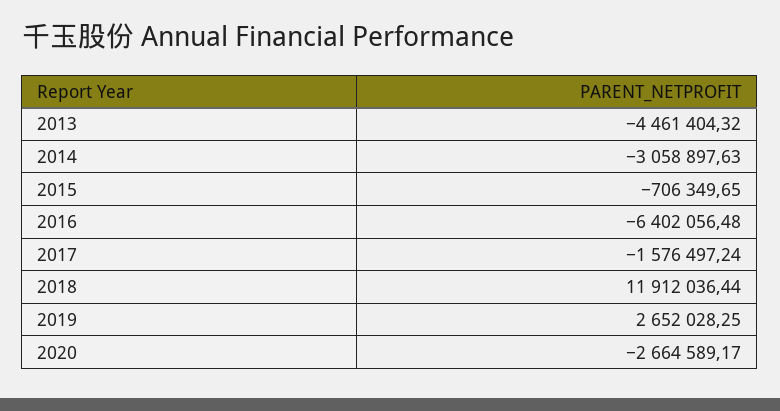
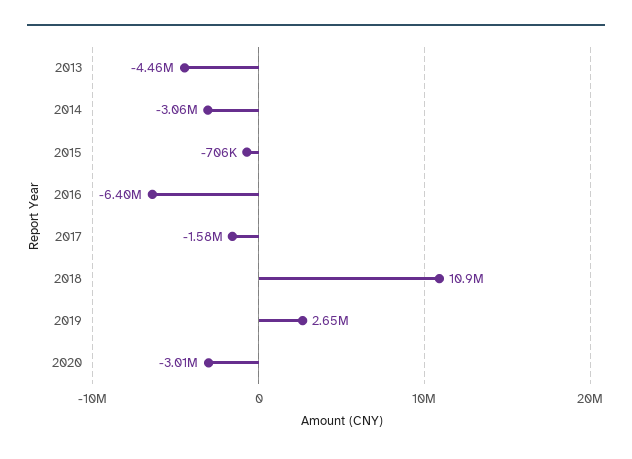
  {
    "2013": -4461404.32,
    "2014": -3058897.63,
    "2015": -706349.65,
    "2016": -6402056.48,
    "2017": -1576497.24,
-   "2018": 11912036.44,
+   "2018": 10900000,
    "2019": 2652028.25,
-   "2020": -2664589.17
+   "2020": -3010000
  }

